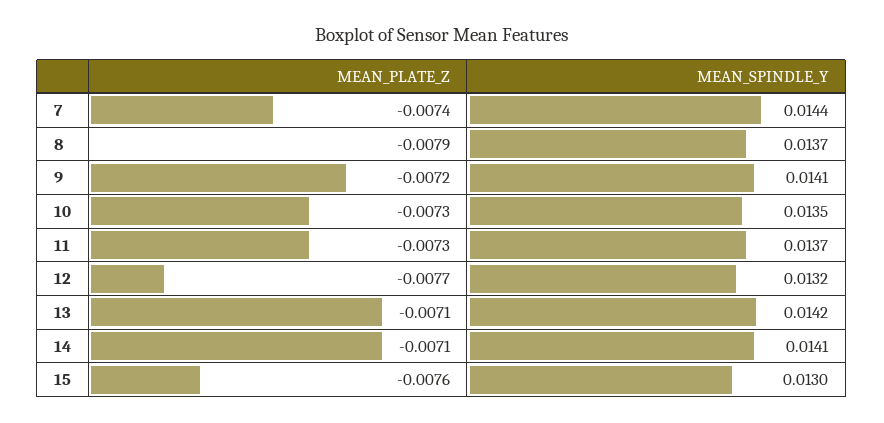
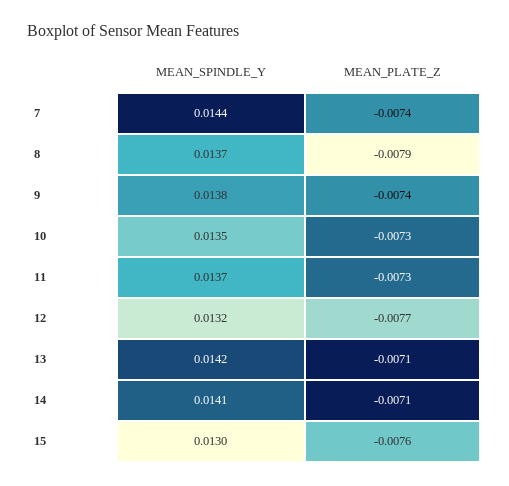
  {
    "MEAN_PLATE_Z": {
      "7": -0.0074,
      "8": -0.0079,
-     "9": -0.0072,
+     "9": -0.0074,
      "10": -0.0073,
      "11": -0.0073,
      "12": -0.0077,
      "13": -0.0071,
      "14": -0.0071,
      "15": -0.0076
    },
    "MEAN_SPINDLE_Y": {
      "7": 0.0144,
      "8": 0.0137,
-     "9": 0.0141,
+     "9": 0.0138,
      "10": 0.0135,
      "11": 0.0137,
      "12": 0.0132,
      "13": 0.0142,
      "14": 0.0141,
      "15": 0.013
    }
  }

